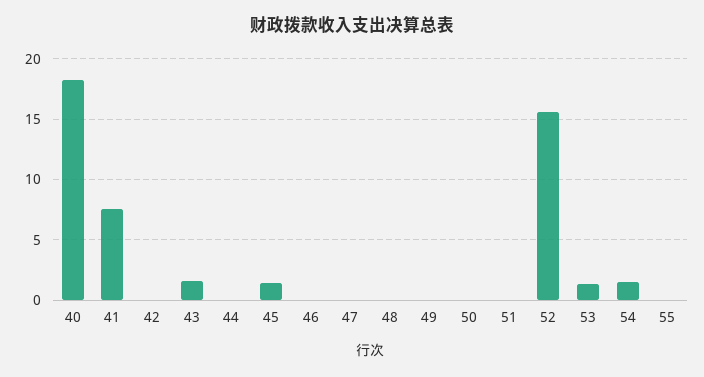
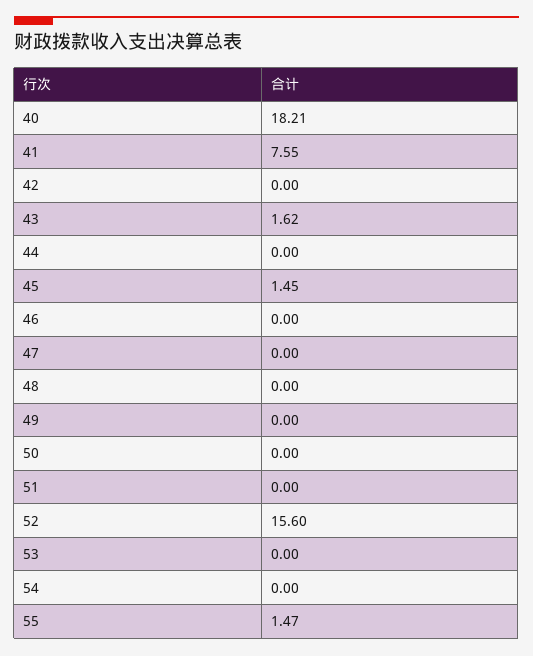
  {
    "40": 18.21,
    "41": 7.55,
    "42": 0,
    "43": 1.62,
    "44": 0,
    "45": 1.45,
    "46": 0,
    "47": 0,
    "48": 0,
    "49": 0,
    "50": 0,
    "51": 0,
    "52": 15.6,
-   "53": 1.5,
+   "53": 0,
-   "54": 1.5,
+   "54": 0,
-   "55": 0
+   "55": 1.47
  }

